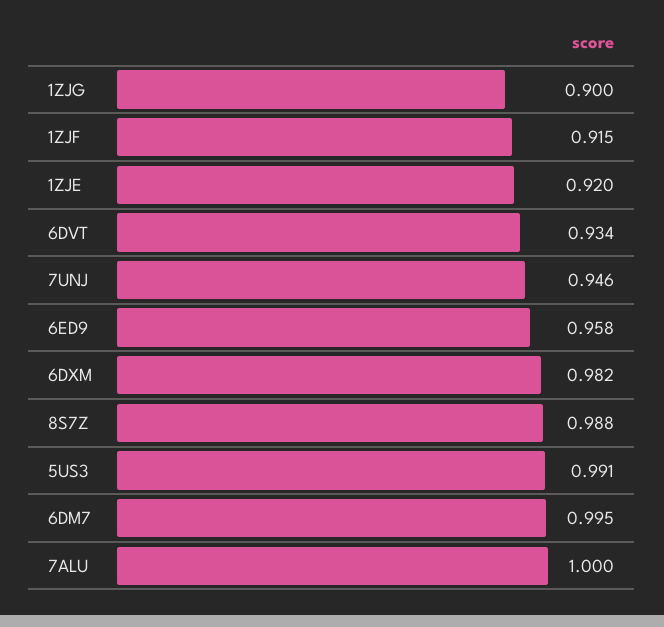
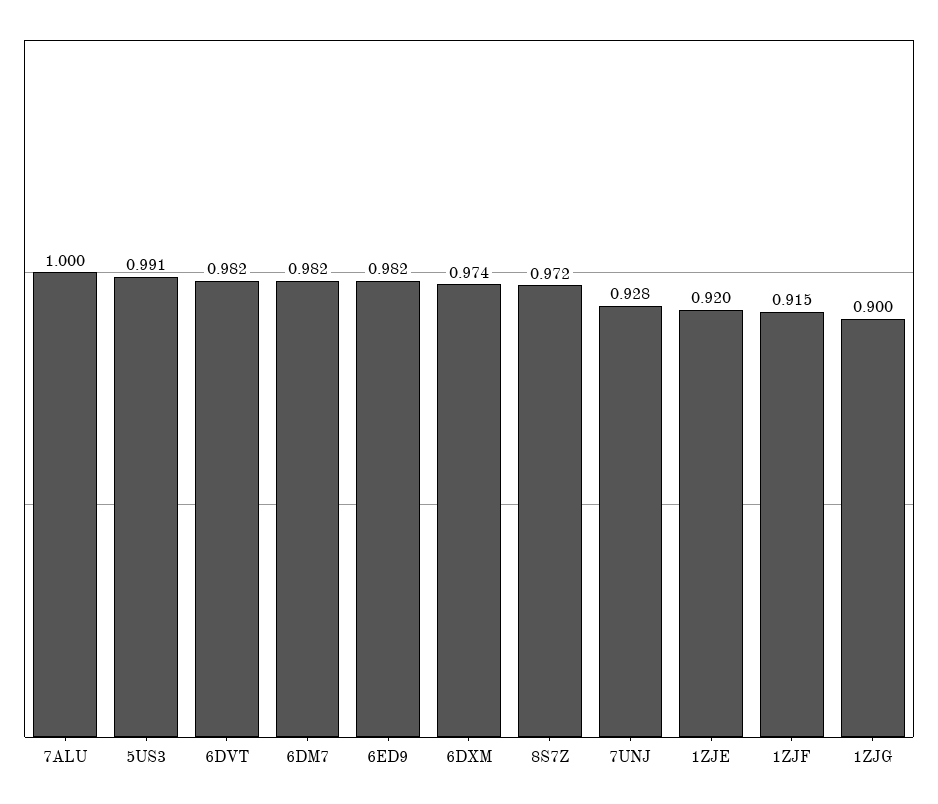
  {
    "1ZJG": 0.9,
    "1ZJF": 0.915,
    "1ZJE": 0.92,
-   "6DVT": 0.934,
+   "6DVT": 0.982,
-   "7UNJ": 0.946,
+   "7UNJ": 0.928,
-   "6ED9": 0.958,
+   "6ED9": 0.982,
-   "6DXM": 0.982,
+   "6DXM": 0.974,
-   "8S7Z": 0.988,
+   "8S7Z": 0.972,
    "5US3": 0.991,
-   "6DM7": 0.995,
+   "6DM7": 0.982,
    "7ALU": 1
  }

